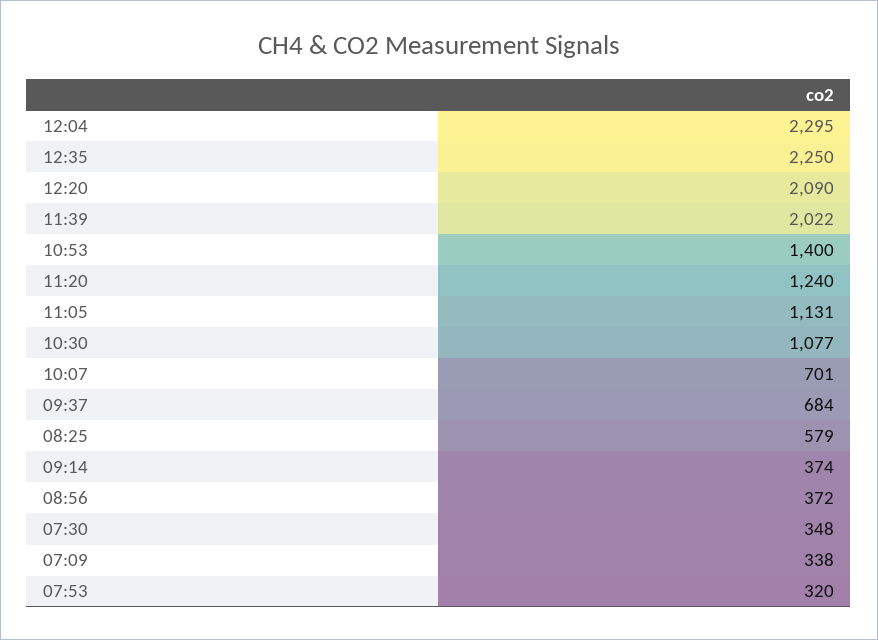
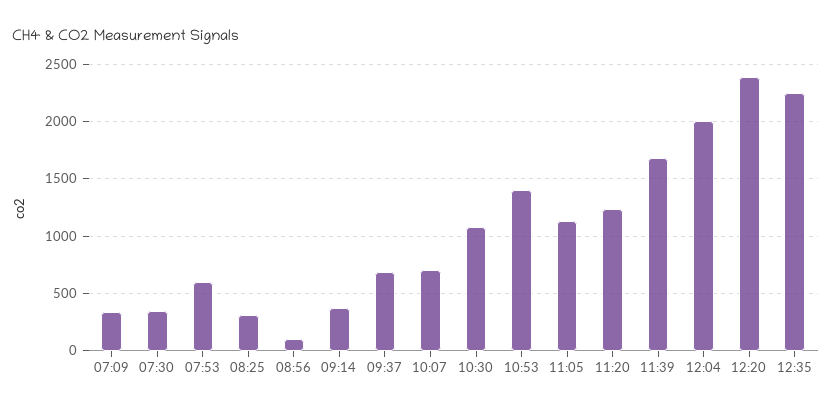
  {
-   "12:04": 2295,
+   "12:04": 2000,
    "12:35": 2250,
-   "12:20": 2090,
+   "12:20": 2400,
-   "11:39": 2022,
+   "11:39": 1700,
    "10:53": 1400,
    "11:20": 1240,
    "11:05": 1131,
    "10:30": 1077,
    "10:07": 701,
    "09:37": 684,
-   "08:25": 579,
+   "08:25": 300,
    "09:14": 374,
-   "08:56": 372,
+   "08:56": 100,
    "07:30": 348,
    "07:09": 338,
-   "07:53": 320
+   "07:53": 600
  }

